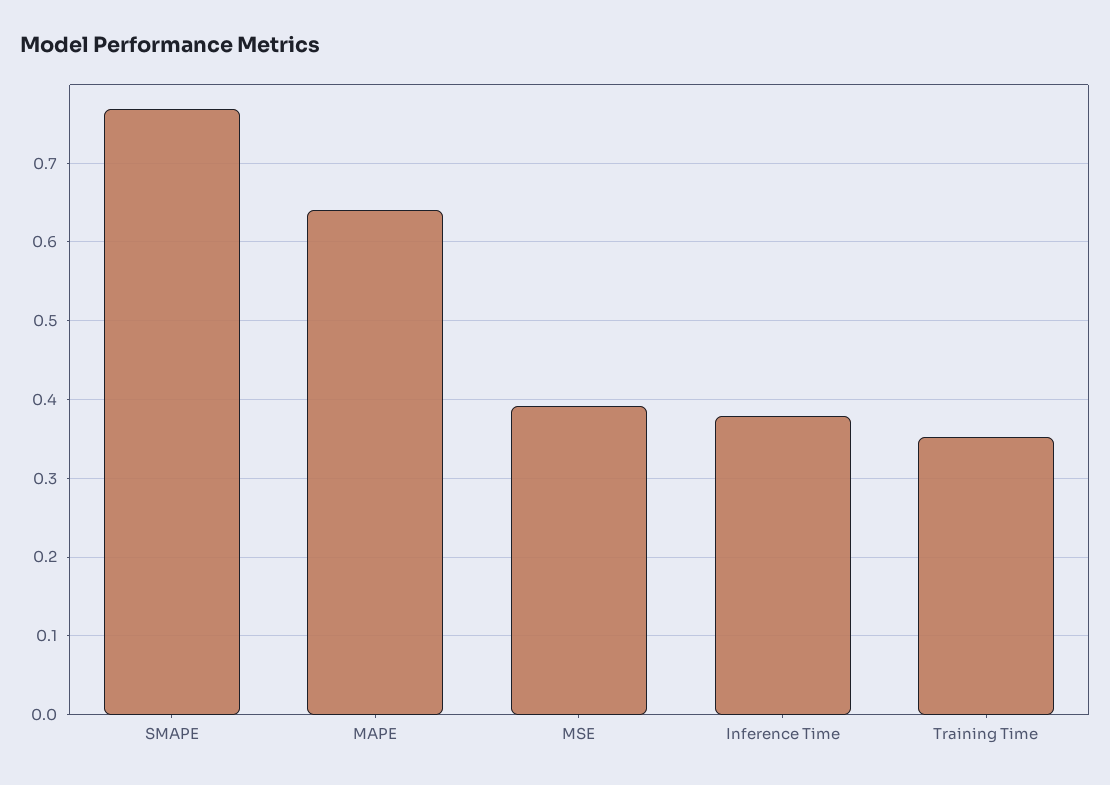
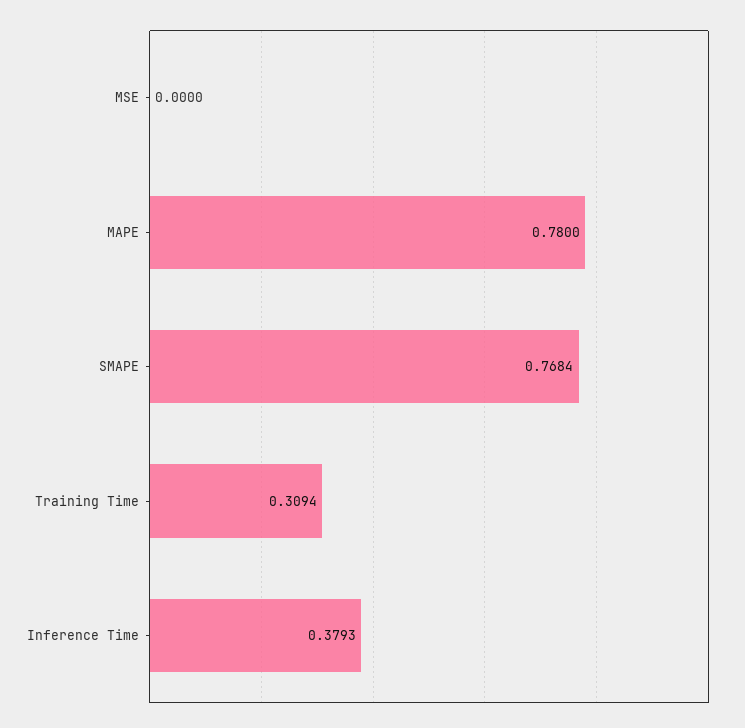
  {
    "SMAPE": 0.7684,
-   "MAPE": 0.64,
+   "MAPE": 0.78,
-   "MSE": 0.39,
+   "MSE": 0,
    "Inference Time": 0.3793,
-   "Training Time": 0.35
+   "Training Time": 0.3094
  }

